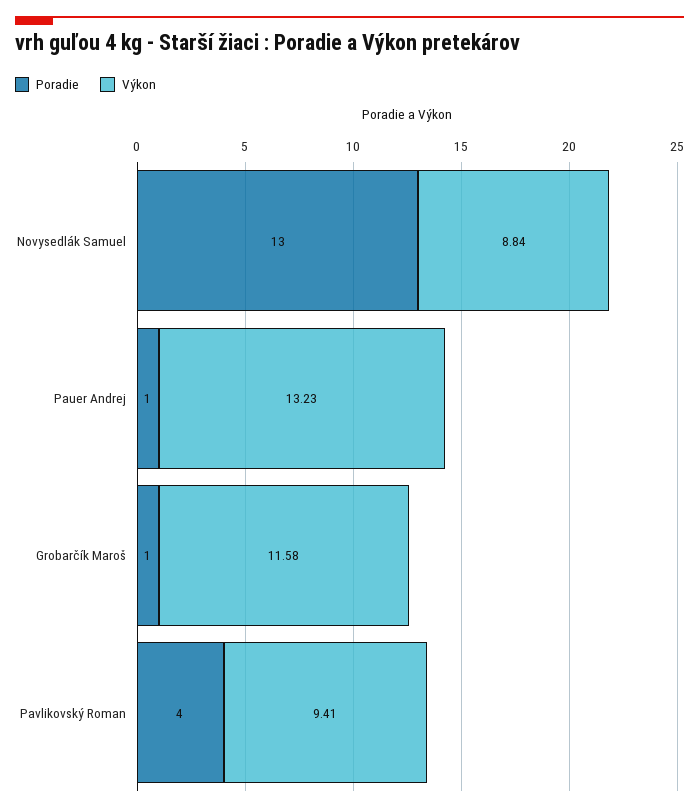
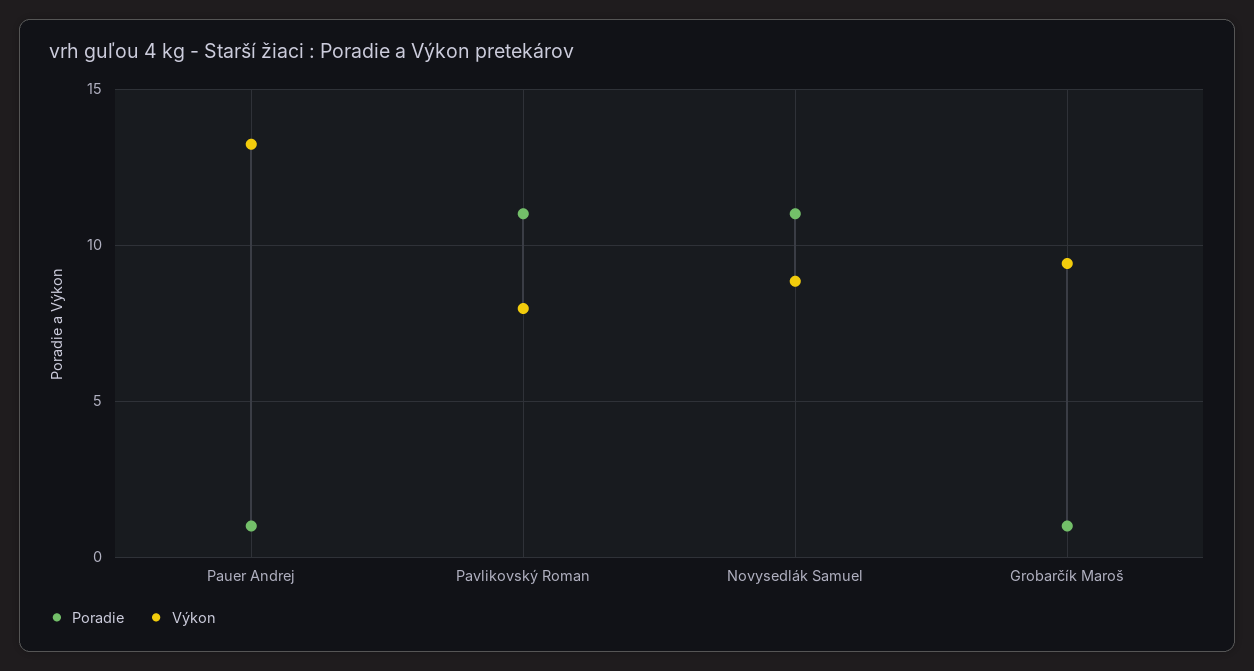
  {
    "Poradie": {
-     "Novysedlák Samuel": 13,
+     "Novysedlák Samuel": 11,
      "Pauer Andrej": 1,
      "Grobarčík Maroš": 1,
-     "Pavlikovský Roman": 4
+     "Pavlikovský Roman": 11
    },
    "Výkon": {
      "Novysedlák Samuel": 8.84,
      "Pauer Andrej": 13.23,
-     "Grobarčík Maroš": 11.58,
+     "Grobarčík Maroš": 9.5,
-     "Pavlikovský Roman": 9.41
+     "Pavlikovský Roman": 8
    }
  }

